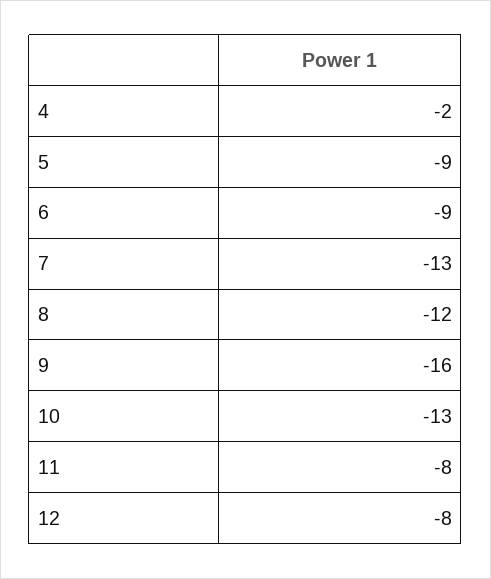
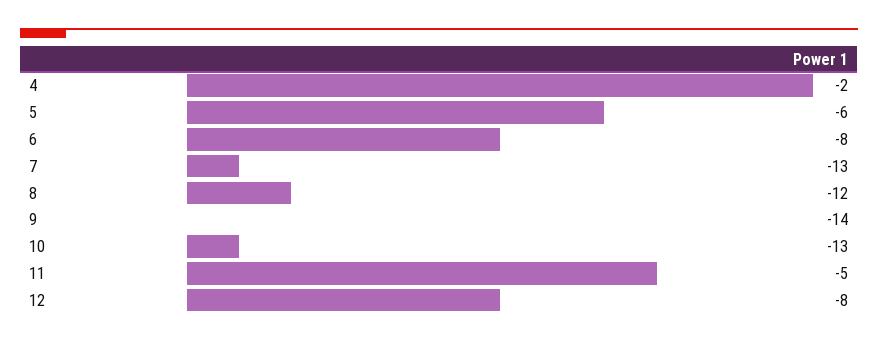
  {
    "4": -2,
-   "5": -9,
+   "5": -6,
-   "6": -9,
+   "6": -8,
    "7": -13,
    "8": -12,
-   "9": -16,
+   "9": -14,
    "10": -13,
-   "11": -8,
+   "11": -5,
    "12": -8
  }

